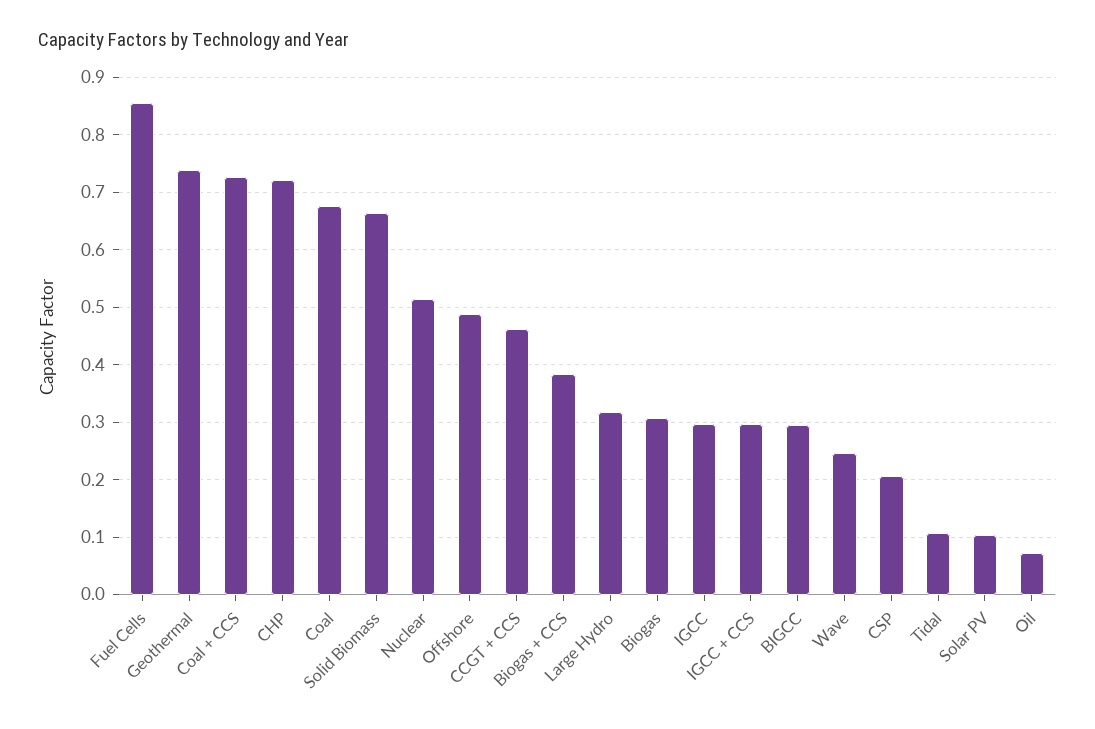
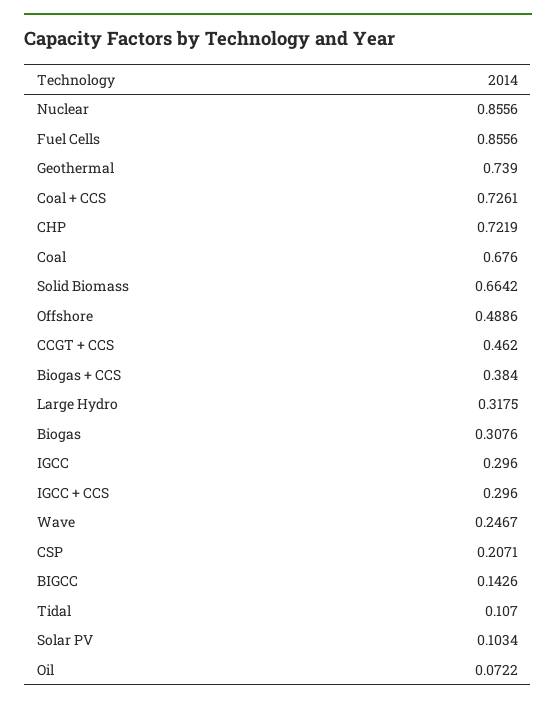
  {
    "Fuel Cells": 0.8556,
    "Geothermal": 0.739,
    "Coal + CCS": 0.7261,
    "CHP": 0.7219,
    "Coal": 0.676,
    "Solid Biomass": 0.6642,
-   "Nuclear": 0.52,
+   "Nuclear": 0.8556,
    "Offshore": 0.4886,
    "CCGT + CCS": 0.462,
    "Biogas + CCS": 0.384,
    "Large Hydro": 0.3175,
    "Biogas": 0.3076,
    "IGCC": 0.296,
    "IGCC + CCS": 0.296,
-   "BIGCC": 0.3,
+   "BIGCC": 0.1426,
    "Wave": 0.2467,
    "CSP": 0.2071,
    "Tidal": 0.107,
    "Solar PV": 0.1034,
    "Oil": 0.0722
  }

